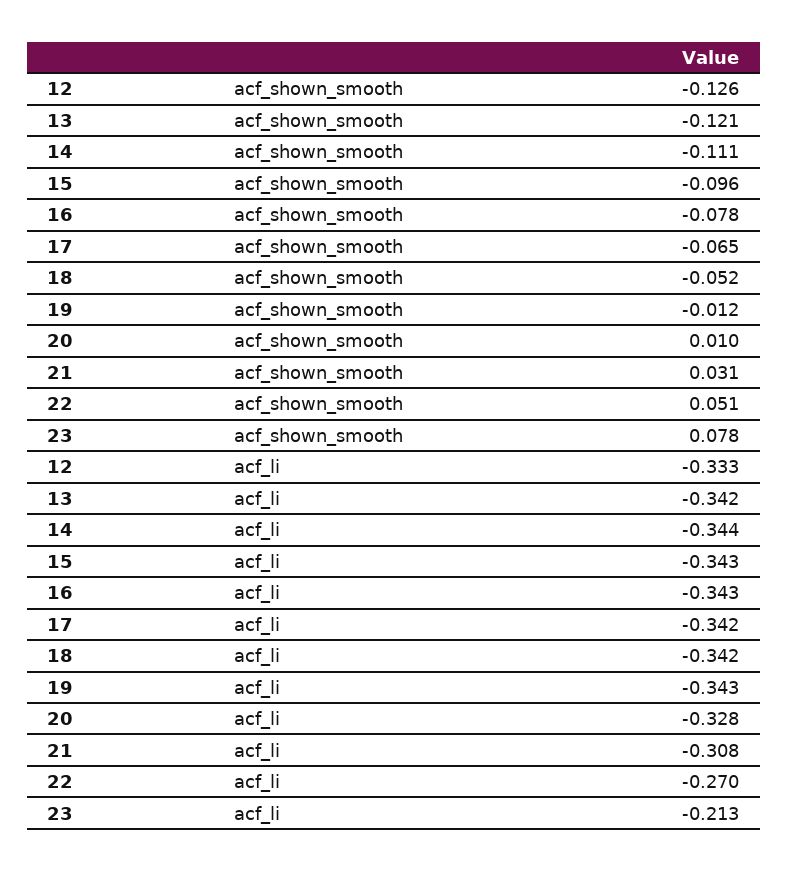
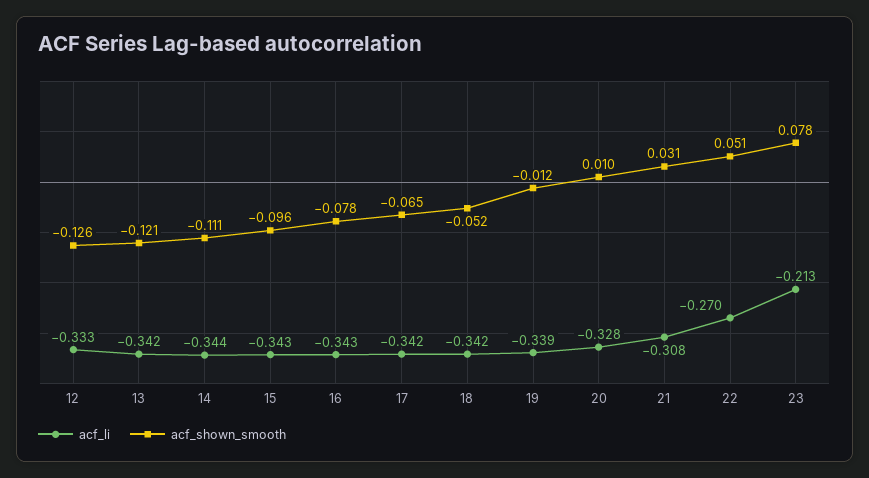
  {
    "acf_shown_smooth": {
      "12": -0.126,
      "13": -0.121,
      "14": -0.111,
      "15": -0.096,
      "16": -0.078,
      "17": -0.065,
      "18": -0.052,
      "19": -0.012,
      "20": 0.01,
      "21": 0.031,
      "22": 0.051,
      "23": 0.078
    },
    "acf_li": {
      "12": -0.333,
      "13": -0.342,
      "14": -0.344,
      "15": -0.343,
      "16": -0.343,
      "17": -0.342,
      "18": -0.342,
-     "19": -0.343,
+     "19": -0.339,
      "20": -0.328,
      "21": -0.308,
      "22": -0.27,
      "23": -0.213
    }
  }

